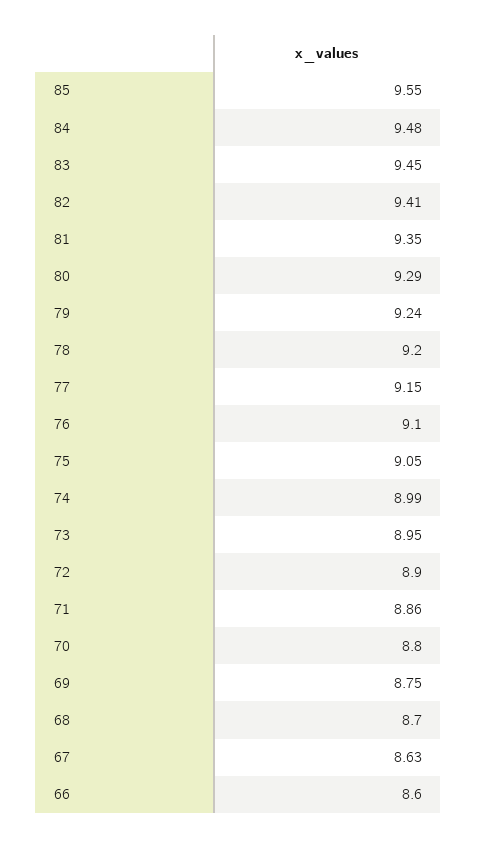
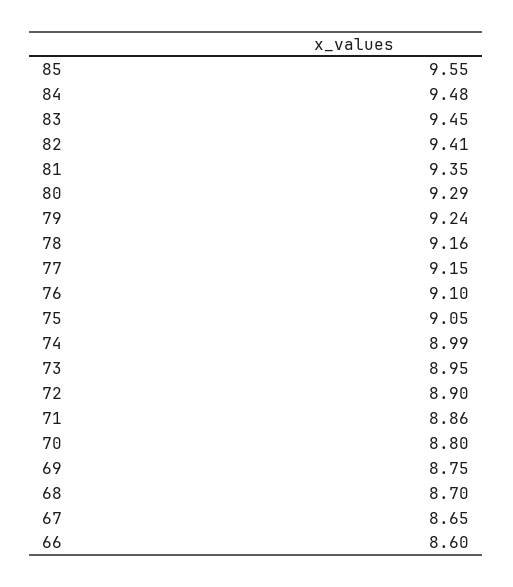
  {
    "85": 9.55,
    "84": 9.48,
    "83": 9.45,
    "82": 9.41,
    "81": 9.35,
    "80": 9.29,
    "79": 9.24,
-   "78": 9.2,
+   "78": 9.16,
    "77": 9.15,
    "76": 9.1,
    "75": 9.05,
    "74": 8.99,
    "73": 8.95,
    "72": 8.9,
    "71": 8.86,
    "70": 8.8,
    "69": 8.75,
    "68": 8.7,
-   "67": 8.63,
+   "67": 8.65,
    "66": 8.6
  }

